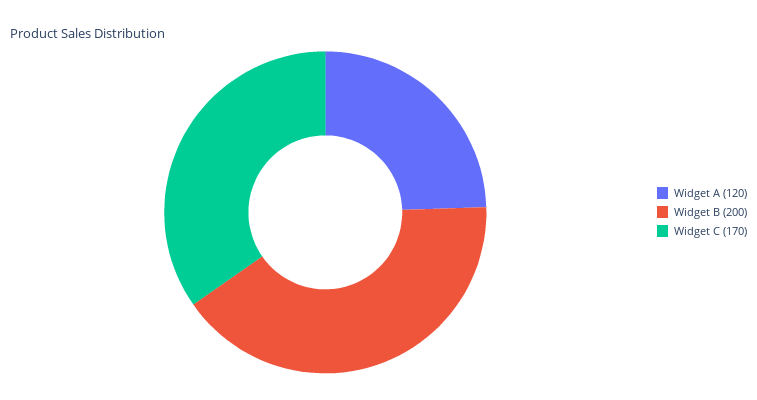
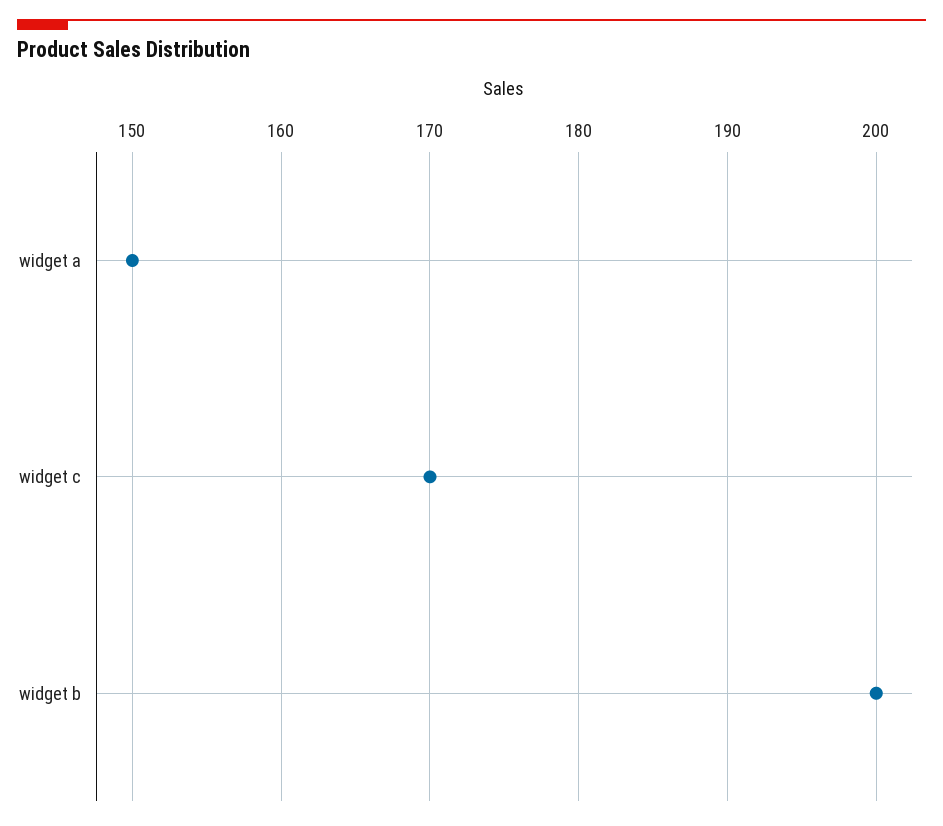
  {
-   "Widget A": 120,
+   "Widget A": 150,
    "Widget B": 200,
    "Widget C": 170
  }

